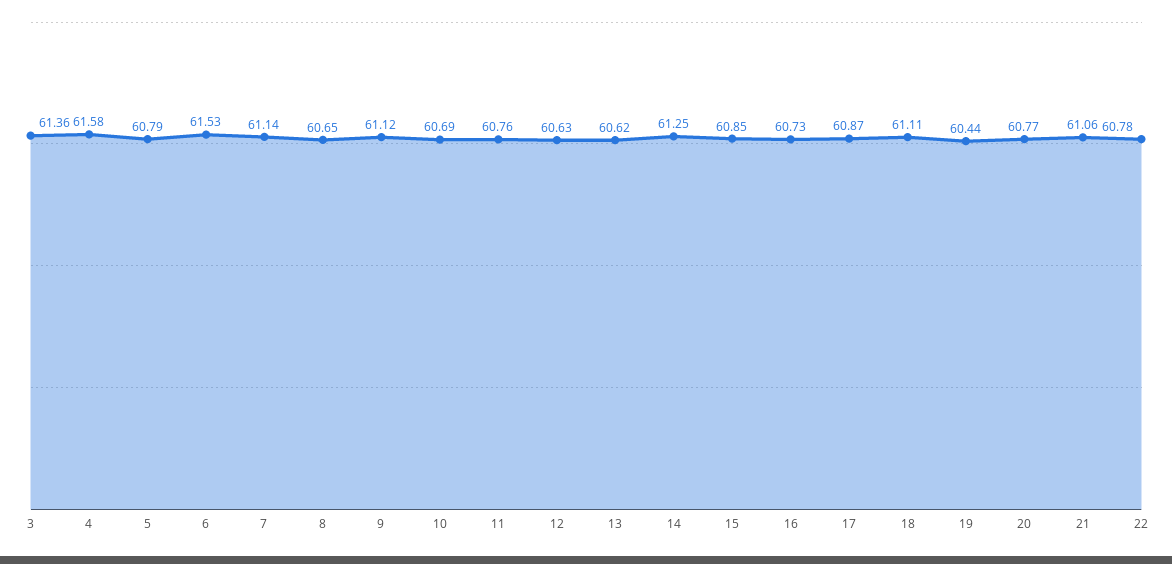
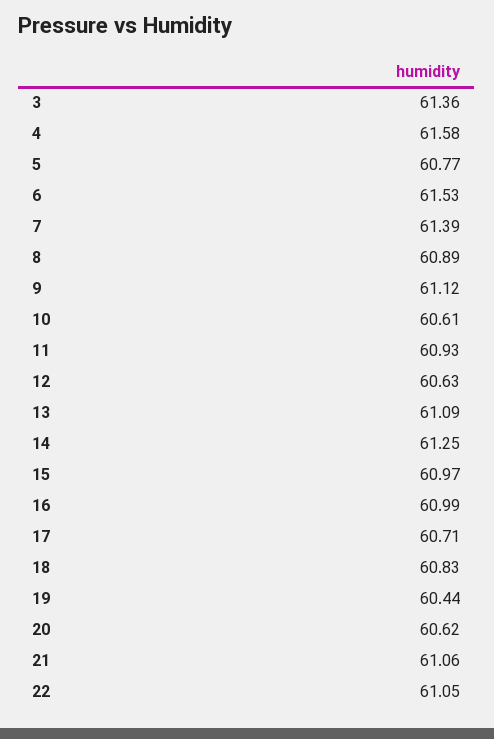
  {
    "3": 61.36,
    "4": 61.58,
-   "5": 60.79,
+   "5": 60.77,
    "6": 61.53,
-   "7": 61.14,
+   "7": 61.39,
-   "8": 60.65,
+   "8": 60.89,
    "9": 61.12,
-   "10": 60.69,
+   "10": 60.61,
-   "11": 60.76,
+   "11": 60.93,
    "12": 60.63,
-   "13": 60.62,
+   "13": 61.09,
    "14": 61.25,
-   "15": 60.85,
+   "15": 60.97,
-   "16": 60.73,
+   "16": 60.99,
-   "17": 60.87,
+   "17": 60.71,
-   "18": 61.11,
+   "18": 60.83,
    "19": 60.44,
-   "20": 60.77,
+   "20": 60.62,
    "21": 61.06,
-   "22": 60.78
+   "22": 61.05
  }

